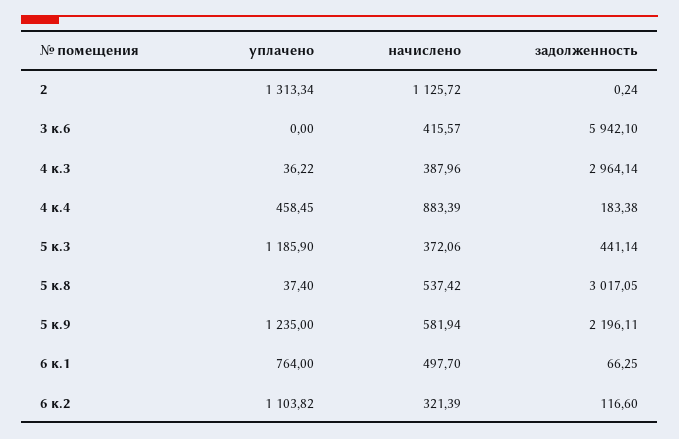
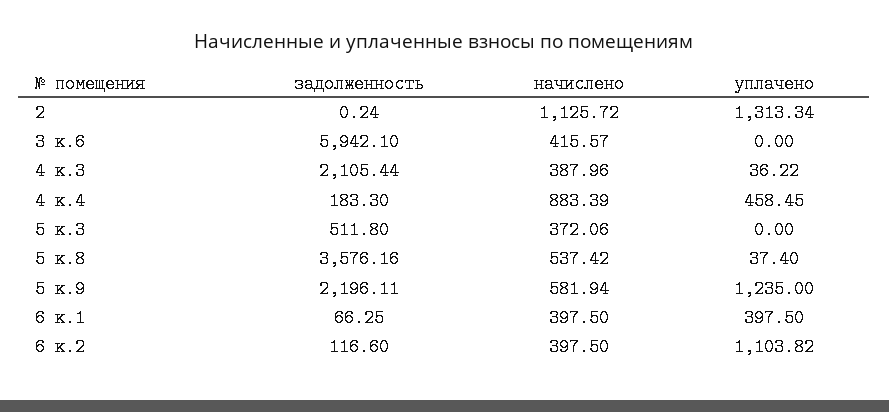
  {
    "уплачено": {
      "2": 1313.34,
      "3 к.6": 0,
      "4 к.3": 36.22,
      "4 к.4": 458.45,
-     "5 к.3": 1185.9,
+     "5 к.3": 0,
      "5 к.8": 37.4,
      "5 к.9": 1235,
-     "6 к.1": 764,
+     "6 к.1": 397.5,
      "6 к.2": 1103.82
    },
    "начислено": {
      "2": 1125.72,
      "3 к.6": 415.57,
      "4 к.3": 387.96,
      "4 к.4": 883.39,
      "5 к.3": 372.06,
      "5 к.8": 537.42,
      "5 к.9": 581.94,
-     "6 к.1": 497.7,
+     "6 к.1": 397.5,
-     "6 к.2": 321.39
+     "6 к.2": 397.5
    },
    "задолженность": {
      "2": 0.24,
      "3 к.6": 5942.1,
-     "4 к.3": 2964.14,
+     "4 к.3": 2105.44,
-     "4 к.4": 183.38,
+     "4 к.4": 183.3,
-     "5 к.3": 441.14,
+     "5 к.3": 511.8,
-     "5 к.8": 3017.05,
+     "5 к.8": 3576.16,
      "5 к.9": 2196.11,
      "6 к.1": 66.25,
      "6 к.2": 116.6
    }
  }

